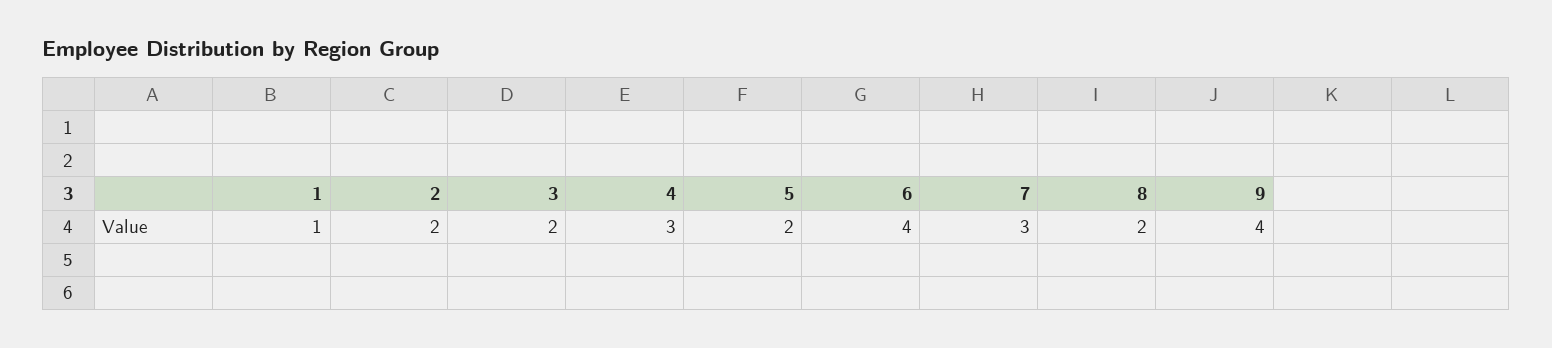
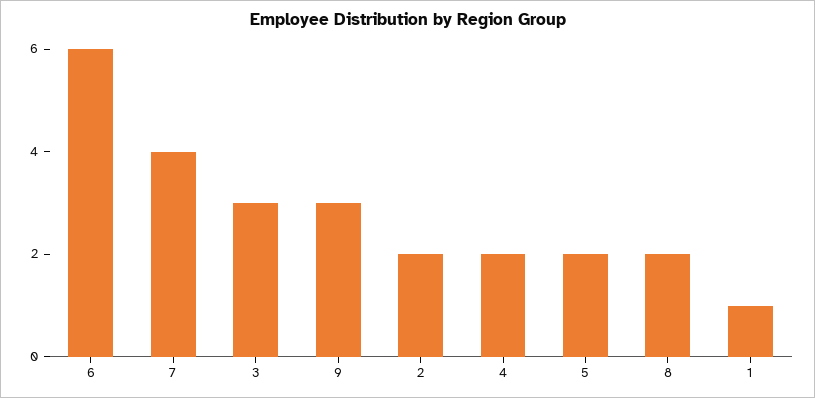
  {
    "1": 1,
    "2": 2,
-   "3": 2,
+   "3": 3,
-   "4": 3,
+   "4": 2,
    "5": 2,
-   "6": 4,
+   "6": 6,
-   "7": 3,
+   "7": 4,
    "8": 2,
-   "9": 4
+   "9": 3
  }

